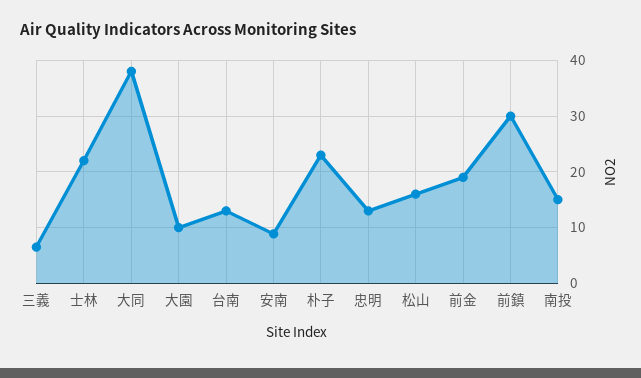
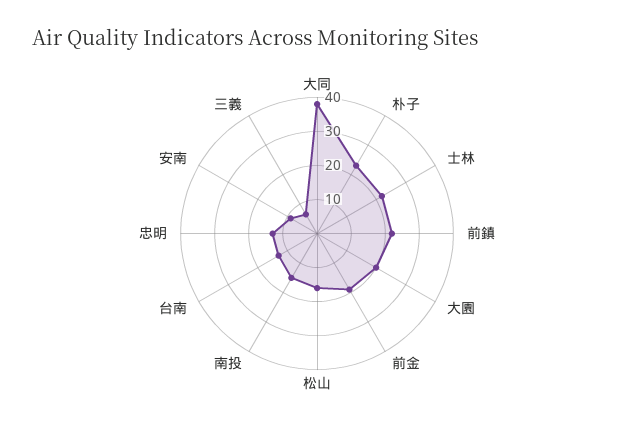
  {
    "三義": 6,
    "士林": 22,
    "大同": 38,
-   "大園": 10,
+   "大園": 20,
    "台南": 14,
    "安南": 8,
    "朴子": 24,
    "忠明": 14,
    "松山": 16,
    "前金": 20,
-   "前鎮": 30,
+   "前鎮": 22.5,
    "南投": 16
  }

